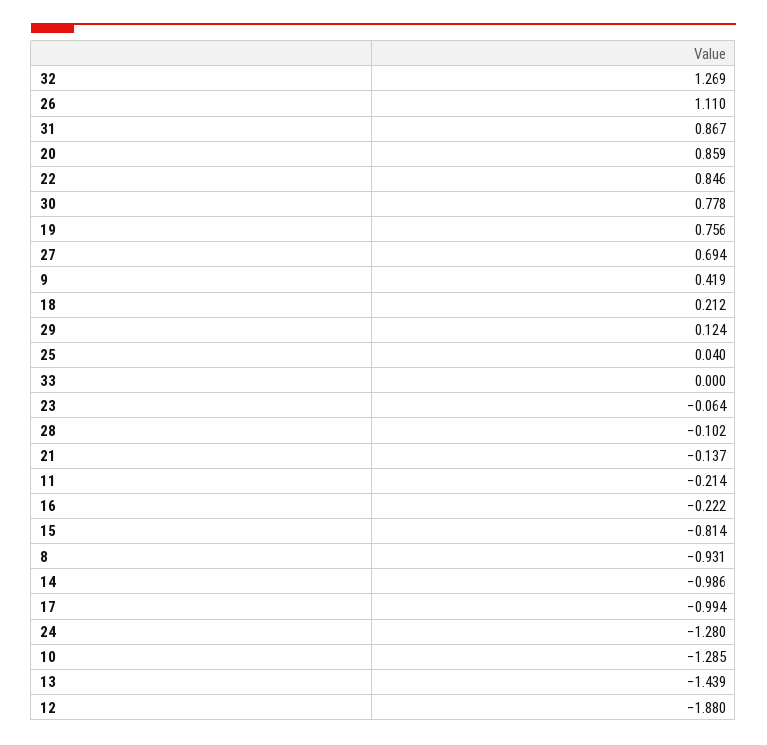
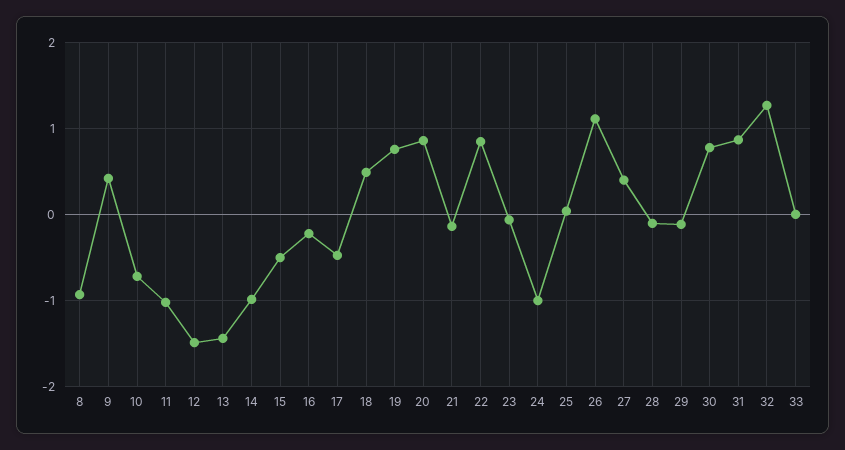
  {
    "32": 1.269,
    "26": 1.11,
    "31": 0.867,
    "20": 0.859,
    "22": 0.846,
    "30": 0.778,
    "19": 0.756,
-   "27": 0.694,
+   "27": 0.4,
    "9": 0.419,
-   "18": 0.212,
+   "18": 0.5,
-   "29": 0.124,
+   "29": -0.1,
    "25": 0.04,
    "33": 0,
    "23": -0.064,
    "28": -0.102,
    "21": -0.137,
-   "11": -0.214,
+   "11": -1,
    "16": -0.222,
-   "15": -0.814,
+   "15": -0.5,
    "8": -0.931,
    "14": -0.986,
-   "17": -0.994,
+   "17": -0.5,
-   "24": -1.28,
+   "24": -1,
-   "10": -1.285,
+   "10": -0.7,
    "13": -1.439,
-   "12": -1.88
+   "12": -1.5
  }

